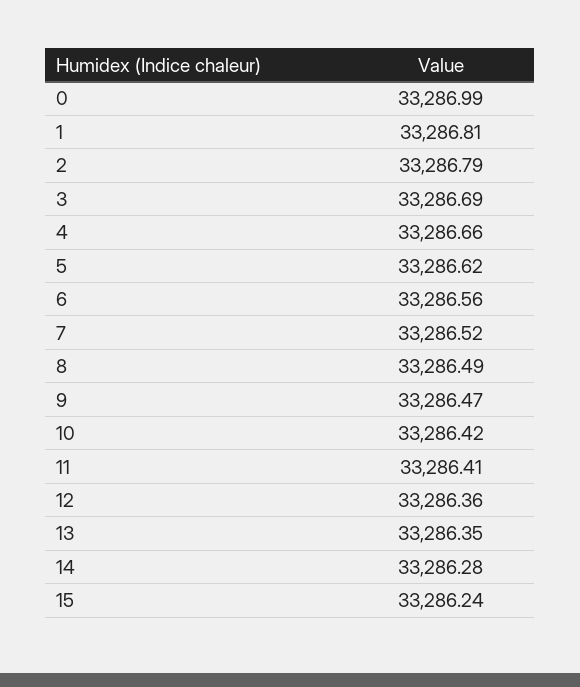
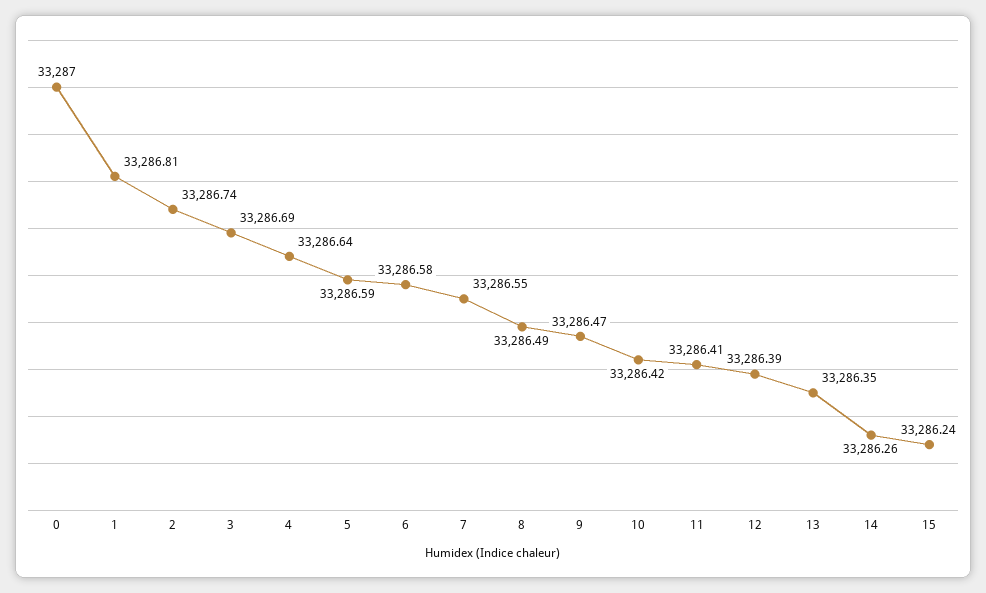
  {
-   "0": 33286.99,
+   "0": 33287,
    "1": 33286.81,
-   "2": 33286.79,
+   "2": 33286.74,
    "3": 33286.69,
-   "4": 33286.66,
+   "4": 33286.64,
-   "5": 33286.62,
+   "5": 33286.59,
-   "6": 33286.56,
+   "6": 33286.58,
-   "7": 33286.52,
+   "7": 33286.55,
    "8": 33286.49,
    "9": 33286.47,
    "10": 33286.42,
    "11": 33286.41,
-   "12": 33286.36,
+   "12": 33286.39,
    "13": 33286.35,
-   "14": 33286.28,
+   "14": 33286.26,
    "15": 33286.24
  }

